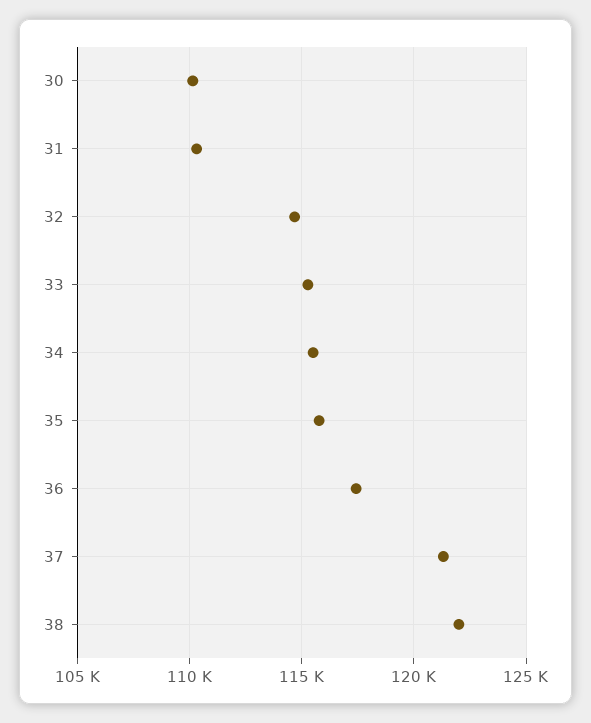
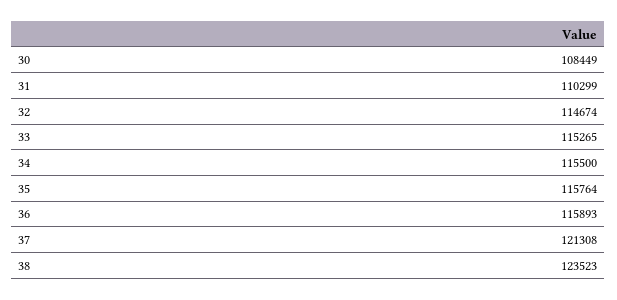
  {
-   "30": 110000,
+   "30": 108449,
    "31": 110299,
    "32": 114674,
    "33": 115265,
    "34": 115500,
    "35": 115764,
-   "36": 117500,
+   "36": 115893,
    "37": 121308,
-   "38": 122000
+   "38": 123523
  }

